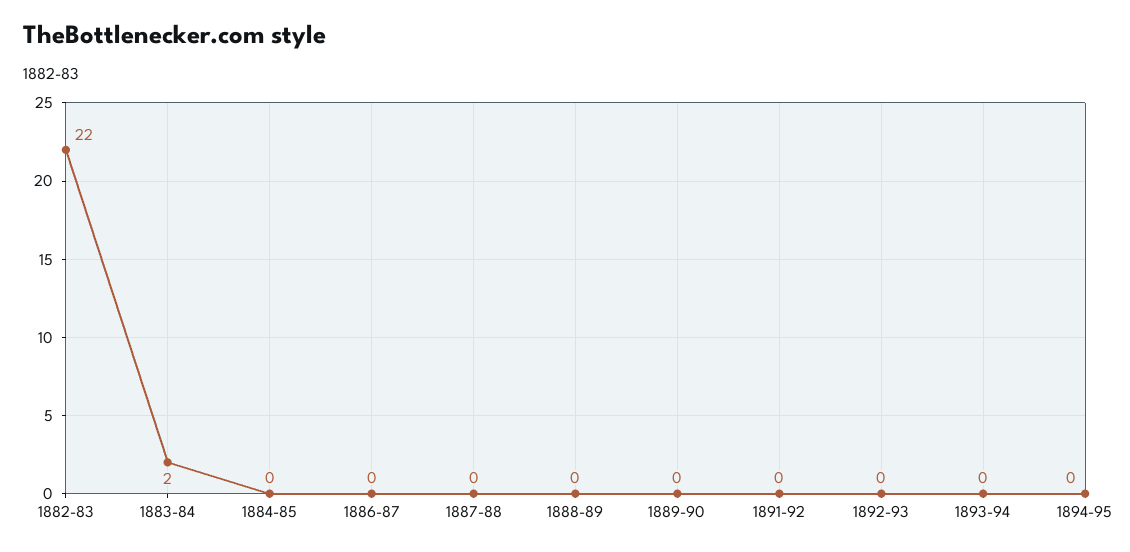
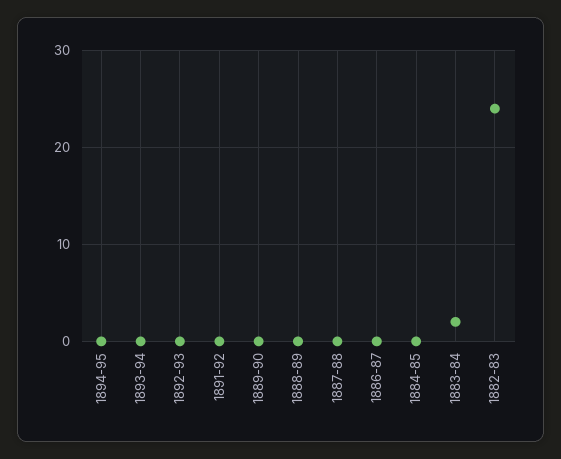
  {
-   "1882-83": 22,
+   "1882-83": 24,
    "1883-84": 2,
    "1884-85": 0,
    "1886-87": 0,
    "1887-88": 0,
    "1888-89": 0,
    "1889-90": 0,
    "1891-92": 0,
    "1892-93": 0,
    "1893-94": 0,
    "1894-95": 0
  }

